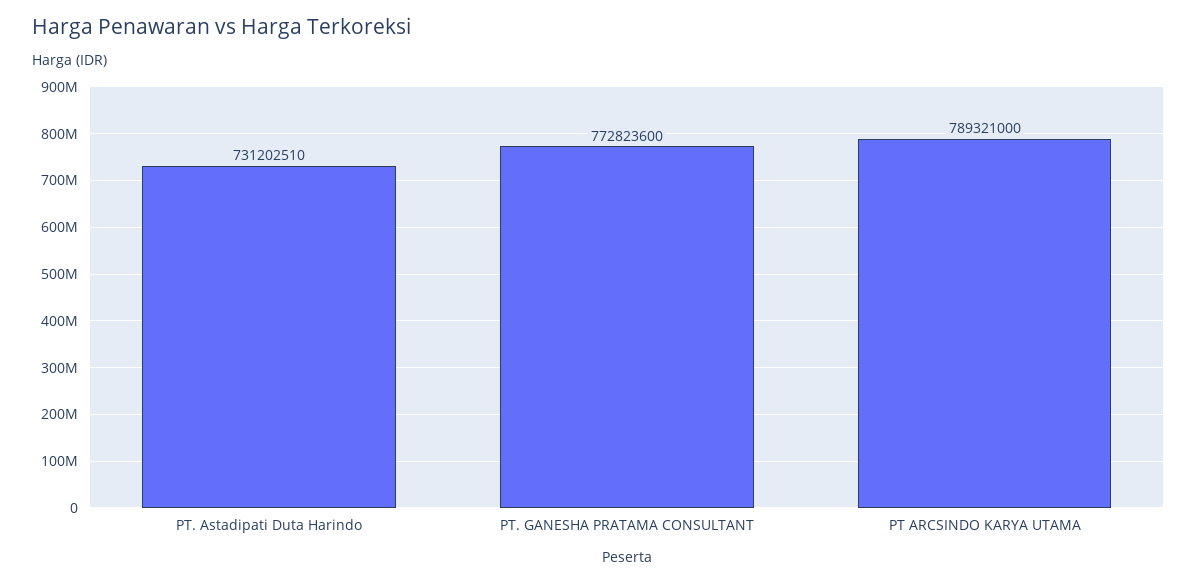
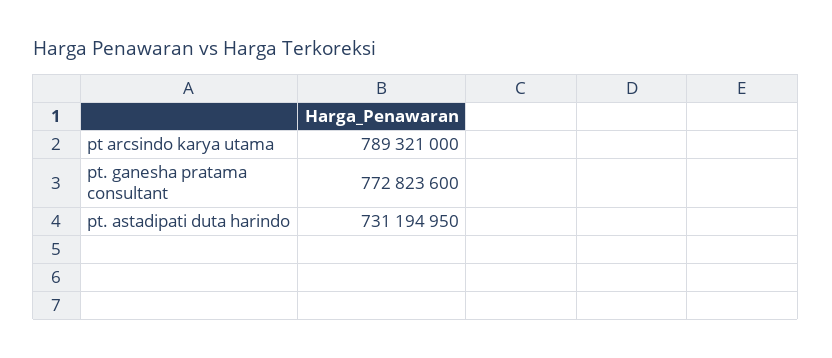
  {
-   "PT. Astadipati Duta Harindo": 731202510,
+   "PT. Astadipati Duta Harindo": 731194950,
    "PT. GANESHA PRATAMA CONSULTANT": 772823600,
    "PT ARCSINDO KARYA UTAMA": 789321000
  }

